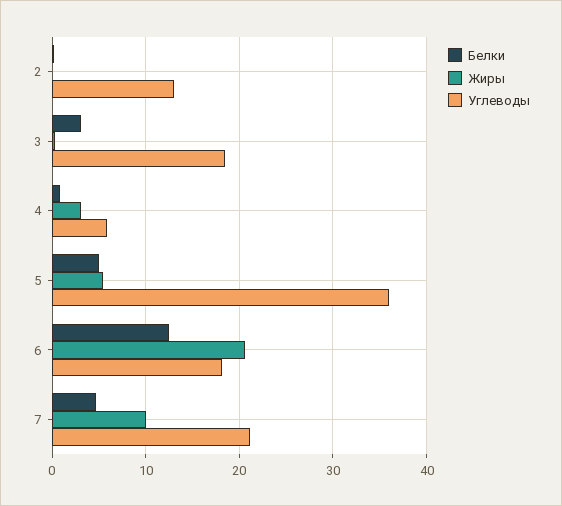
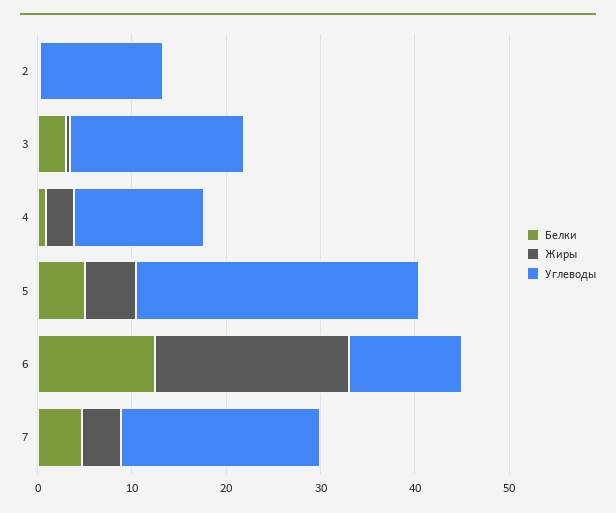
  {
    "Белки": {
      "2": 0,
      "3": 3,
      "4": 1,
      "5": 5,
      "6": 12,
      "7": 5
    },
    "Жиры": {
      "2": 0,
      "3": 0,
      "4": 3,
      "5": 5,
      "6": 21,
-     "7": 10
+     "7": 4
    },
    "Углеводы": {
      "2": 13,
      "3": 18,
-     "4": 6,
+     "4": 14,
-     "5": 36,
+     "5": 30,
-     "6": 18,
+     "6": 12,
      "7": 21
    }
  }

